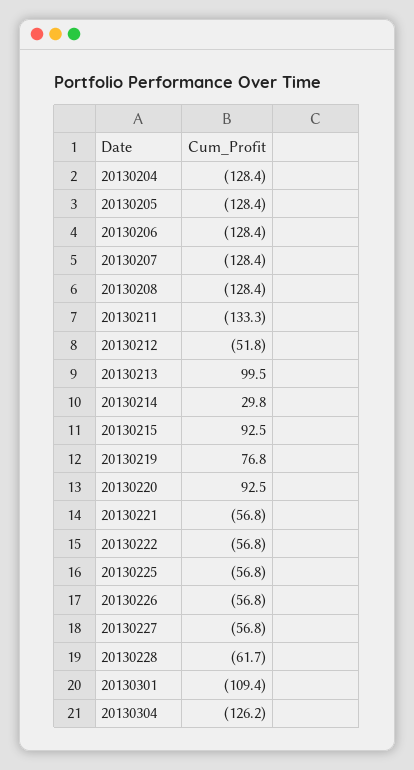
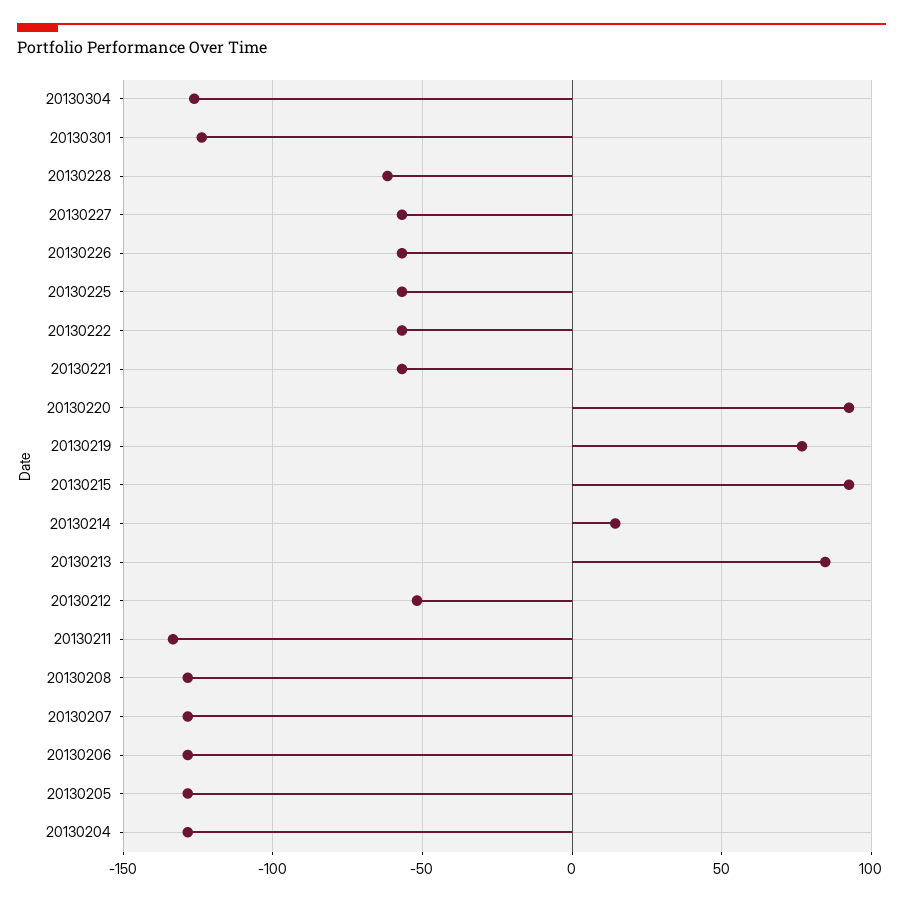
  {
    "20130204": -128.4,
    "20130205": -128.4,
    "20130206": -128.4,
    "20130207": -128.4,
    "20130208": -128.4,
    "20130211": -133.3,
    "20130212": -51.8,
-   "20130213": 99.5,
+   "20130213": 85,
-   "20130214": 29.8,
+   "20130214": 15,
    "20130215": 92.5,
    "20130219": 76.8,
    "20130220": 92.5,
    "20130221": -56.8,
    "20130222": -56.8,
    "20130225": -56.8,
    "20130226": -56.8,
    "20130227": -56.8,
    "20130228": -61.7,
-   "20130301": -109.4,
+   "20130301": -125,
    "20130304": -126.2
  }

